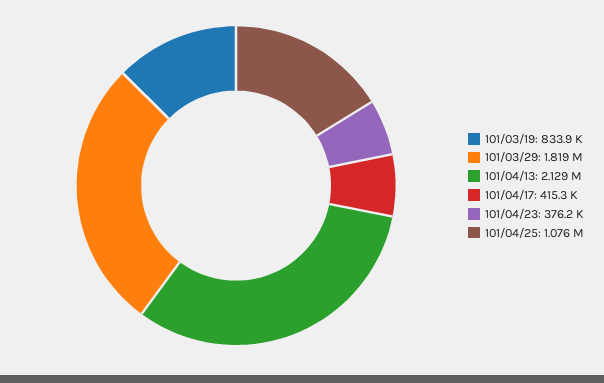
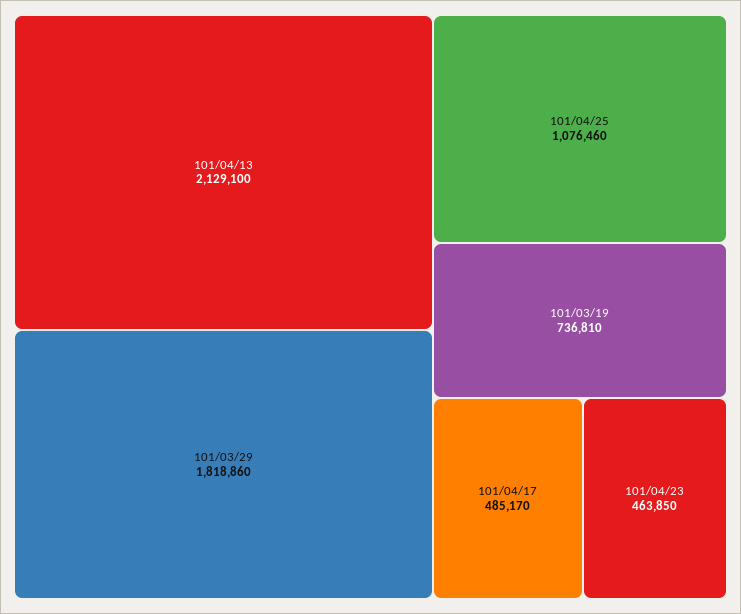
  {
-   "101/03/19": 833900,
+   "101/03/19": 736810,
    "101/03/29": 1818860,
    "101/04/13": 2129100,
-   "101/04/17": 415300,
+   "101/04/17": 485170,
-   "101/04/23": 376200,
+   "101/04/23": 463850,
    "101/04/25": 1076460
  }

